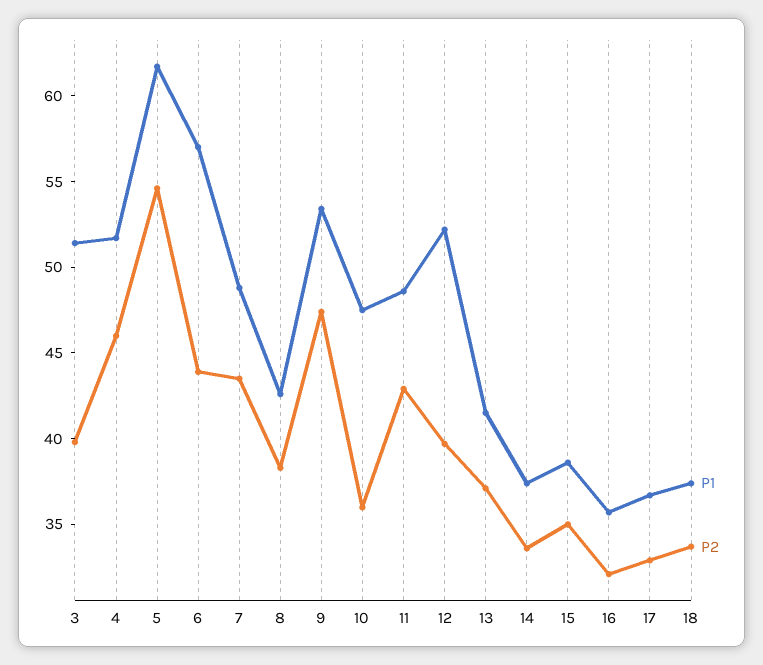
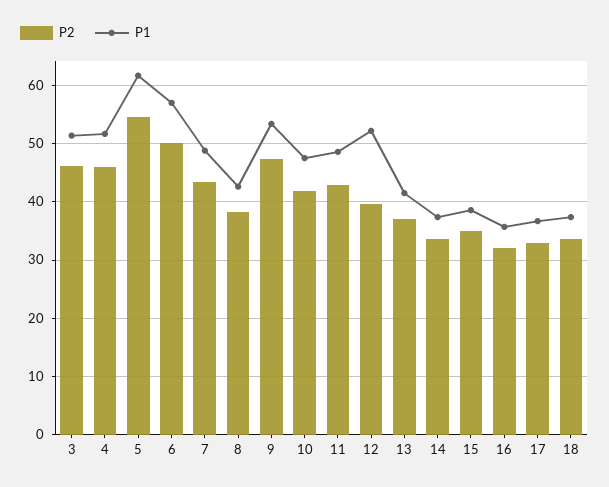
  {
    "P1": {
      "3": 51,
      "4": 52,
      "5": 62,
      "6": 57,
      "7": 49,
      "8": 43,
      "9": 53,
      "10": 48,
      "11": 49,
      "12": 52,
      "13": 42,
      "14": 37,
      "15": 39,
      "16": 36,
      "17": 37,
      "18": 37
    },
    "P2": {
-     "3": 40,
+     "3": 46,
      "4": 46,
      "5": 55,
-     "6": 44,
+     "6": 50,
      "7": 44,
      "8": 38,
      "9": 47,
-     "10": 36,
+     "10": 42,
      "11": 43,
      "12": 40,
      "13": 37,
      "14": 34,
      "15": 35,
      "16": 32,
      "17": 33,
      "18": 34
    }
  }

